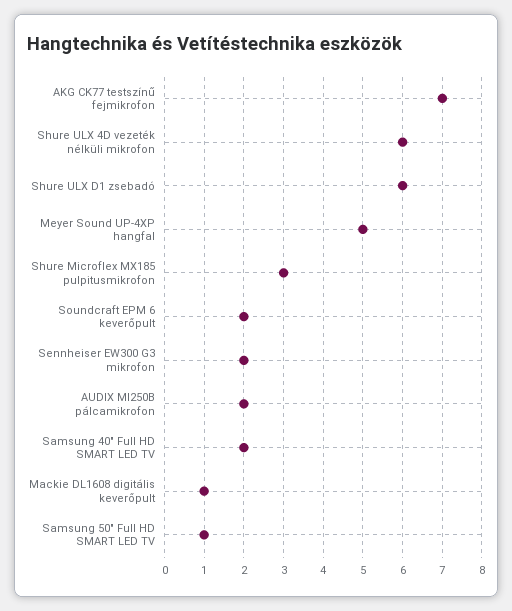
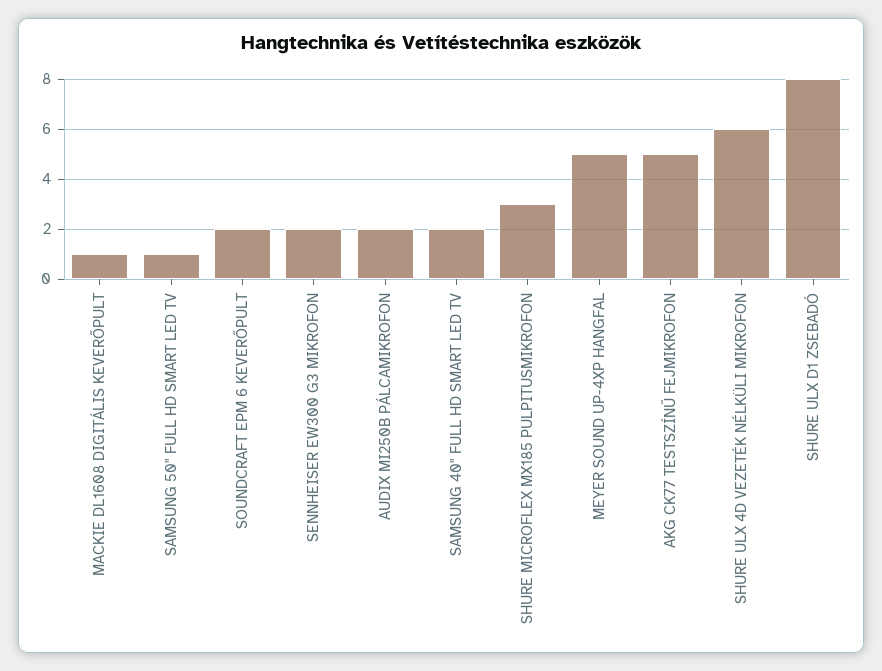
  {
-   "AKG CK77 testszínű fejmikrofon": 7,
+   "AKG CK77 testszínű fejmikrofon": 5,
    "Shure ULX 4D vezeték nélküli mikrofon": 6,
-   "Shure ULX D1 zsebadó": 6,
+   "Shure ULX D1 zsebadó": 8,
    "Meyer Sound UP-4XP hangfal": 5,
    "Shure Microflex MX185 pulpitusmikrofon": 3,
    "Soundcraft EPM 6 keverőpult": 2,
    "Sennheiser EW300 G3 mikrofon": 2,
    "AUDIX MI250B pálcamikrofon": 2,
    "Samsung 40\" Full HD SMART LED TV": 2,
    "Mackie DL1608 digitális keverőpult": 1,
    "Samsung 50\" Full HD SMART LED TV": 1
  }

